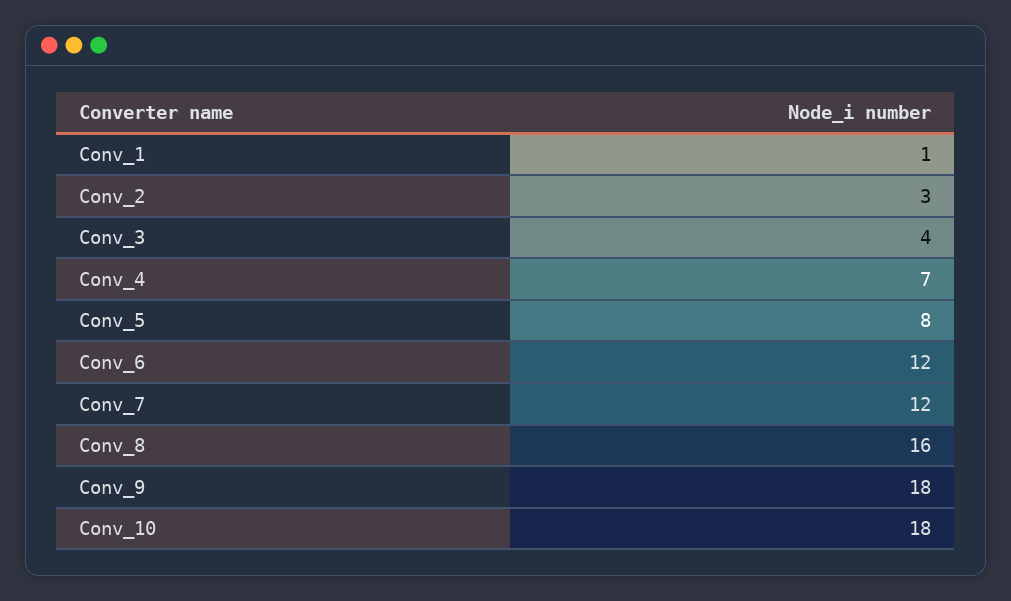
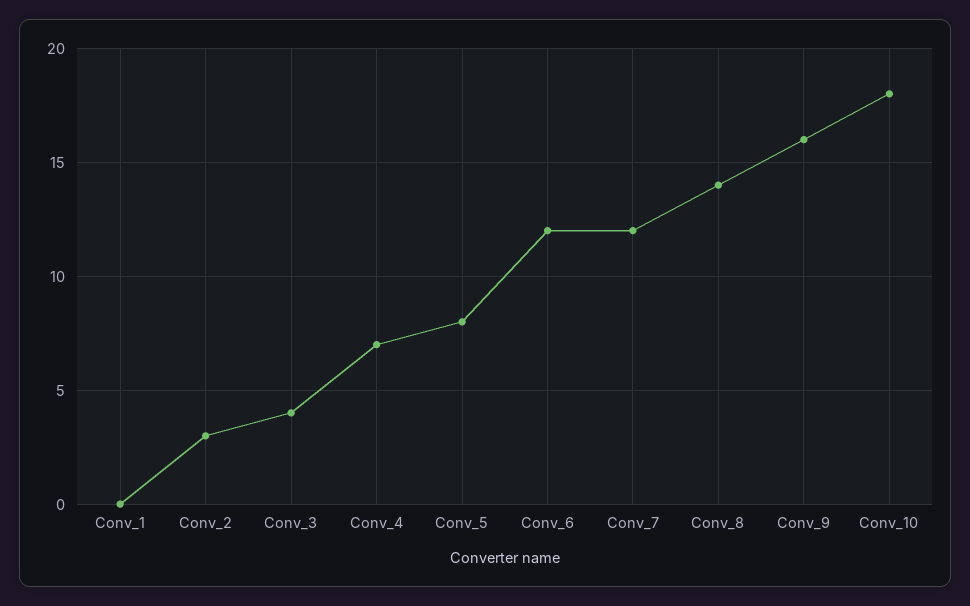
  {
-   "Conv_1": 1,
+   "Conv_1": 0,
    "Conv_2": 3,
    "Conv_3": 4,
    "Conv_4": 7,
    "Conv_5": 8,
    "Conv_6": 12,
    "Conv_7": 12,
-   "Conv_8": 16,
+   "Conv_8": 14,
-   "Conv_9": 18,
+   "Conv_9": 16,
    "Conv_10": 18
  }

